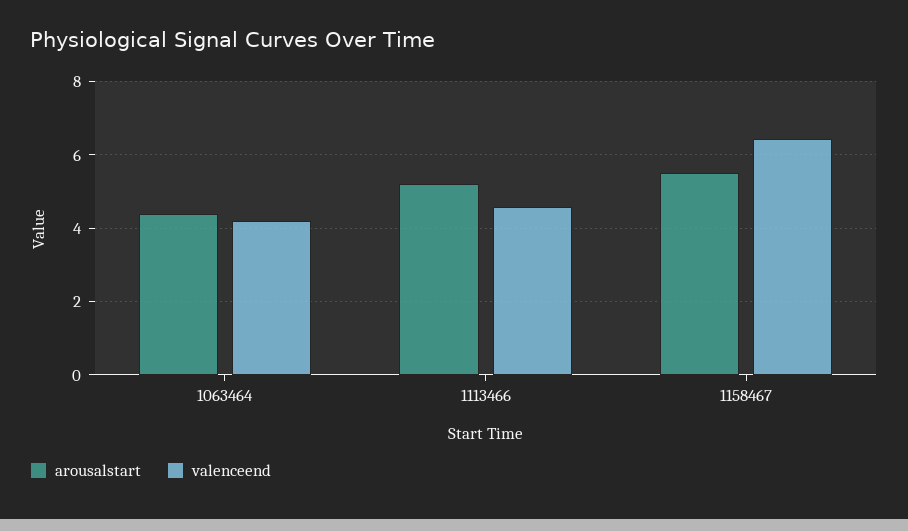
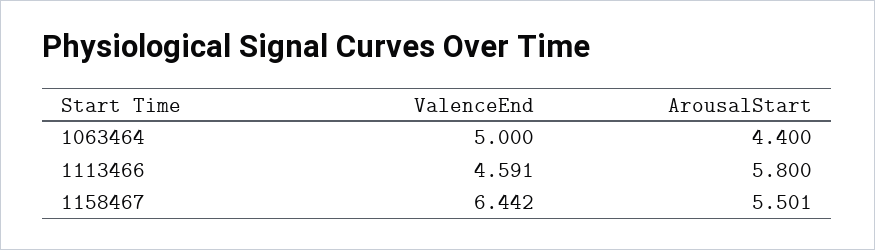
  {
    "arousalstart": {
      "1063464": 4.4,
-     "1113466": 5.2,
+     "1113466": 5.8,
      "1158467": 5.501
    },
    "valenceend": {
-     "1063464": 4.2,
+     "1063464": 5,
      "1113466": 4.591,
      "1158467": 6.442
    }
  }

